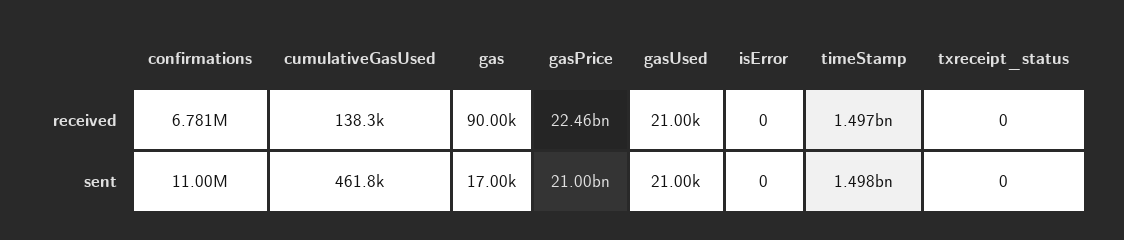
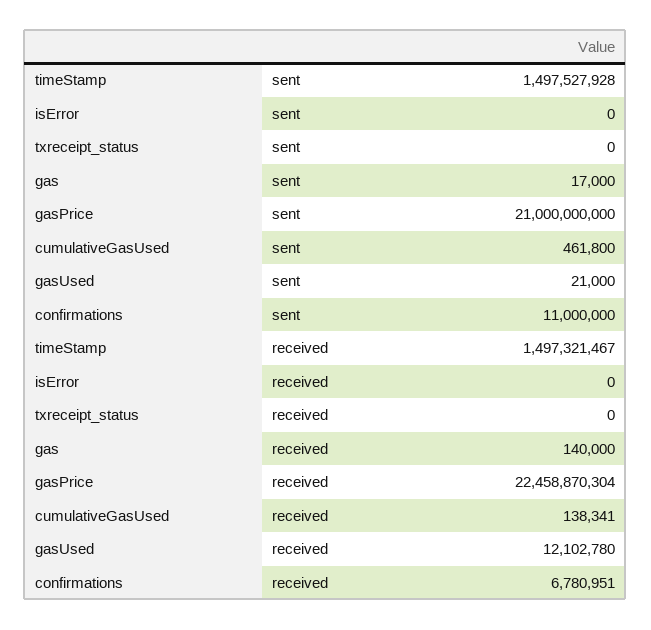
  {
    "confirmations": {
      "received": 6780951,
      "sent": 11000000
    },
    "cumulativeGasUsed": {
      "received": 138341,
      "sent": 461800
    },
    "gas": {
-     "received": 90000,
+     "received": 140000,
      "sent": 17000
    },
    "gasPrice": {
      "received": 22458870304,
      "sent": 21000000000
    },
    "gasUsed": {
-     "received": 21000,
+     "received": 12102780,
      "sent": 21000
    },
    "isError": {
      "received": 0,
      "sent": 0
    },
    "timeStamp": {
      "received": 1497321467,
      "sent": 1497527928
    },
    "txreceipt_status": {
      "received": 0,
      "sent": 0
    }
  }

